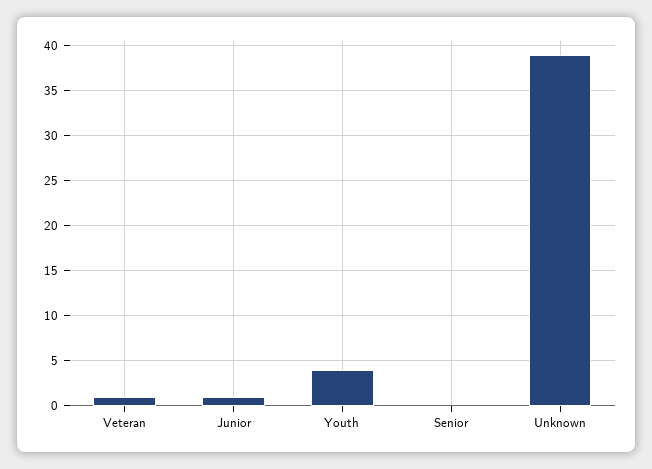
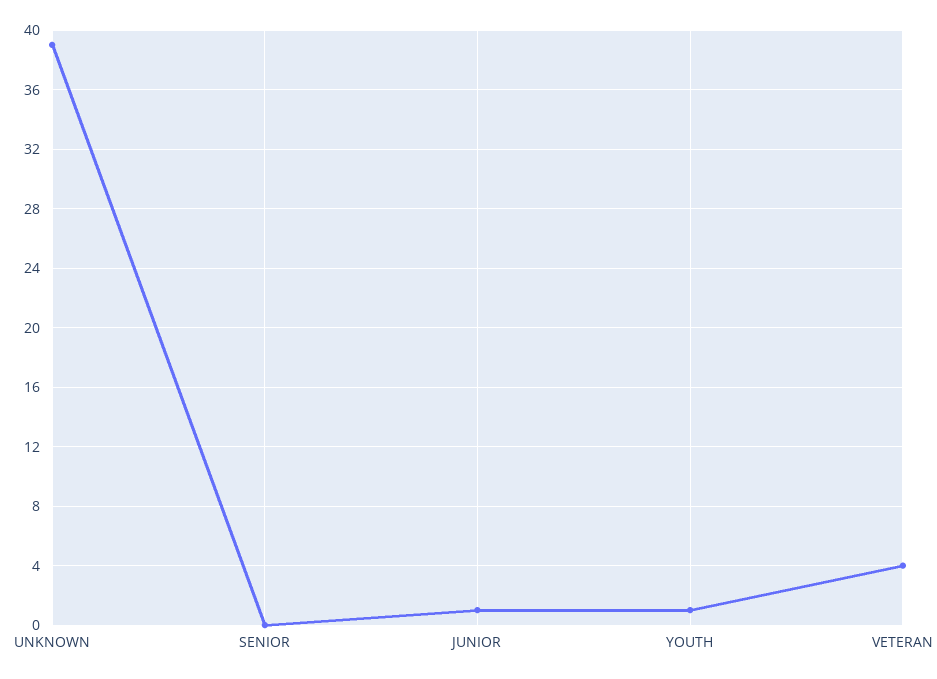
  {
-   "Veteran": 1,
+   "Veteran": 4,
    "Junior": 1,
-   "Youth": 4,
+   "Youth": 1,
    "Senior": 0,
    "Unknown": 39
  }

